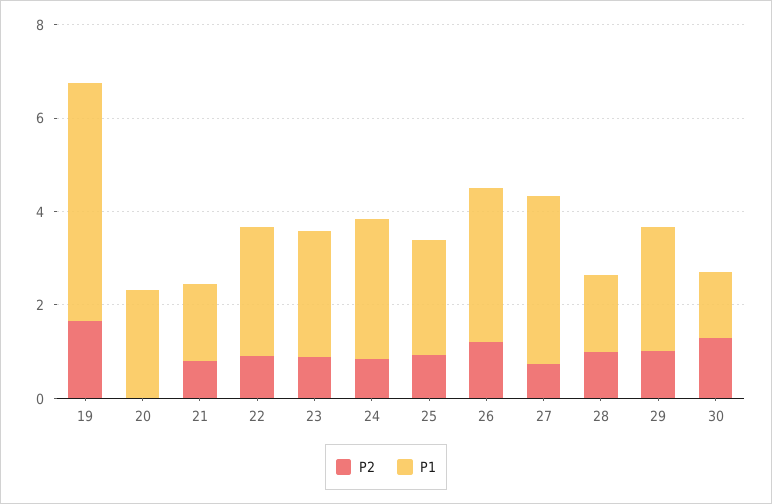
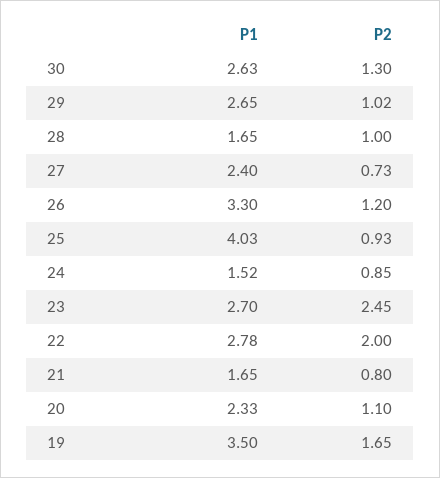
  {
    "P2": {
      "19": 1.65,
-     "20": 0,
+     "20": 1.1,
      "21": 0.8,
-     "22": 1,
+     "22": 2,
-     "23": 1,
+     "23": 2.45,
      "24": 0.85,
      "25": 0.93,
      "26": 1.2,
      "27": 0.73,
      "28": 1,
      "29": 1.02,
      "30": 1.3
    },
    "P1": {
-     "19": 5,
+     "19": 3.5,
      "20": 2.33,
      "21": 1.65,
      "22": 2.78,
      "23": 2.7,
-     "24": 3,
+     "24": 1.52,
-     "25": 2.5,
+     "25": 4.03,
      "26": 3.3,
-     "27": 3.5,
+     "27": 2.4,
      "28": 1.65,
      "29": 2.65,
-     "30": 1.5
+     "30": 2.63
    }
  }

